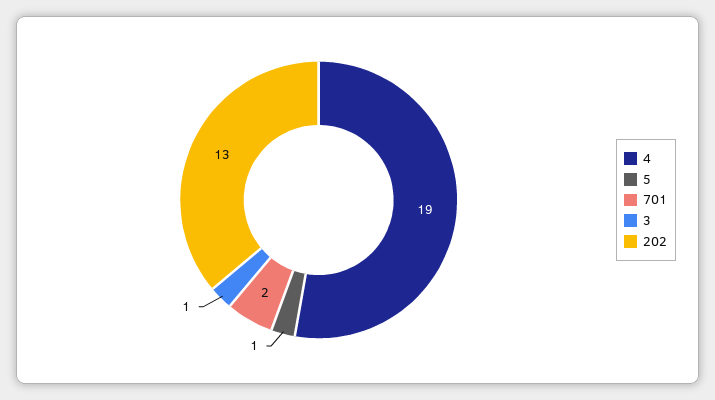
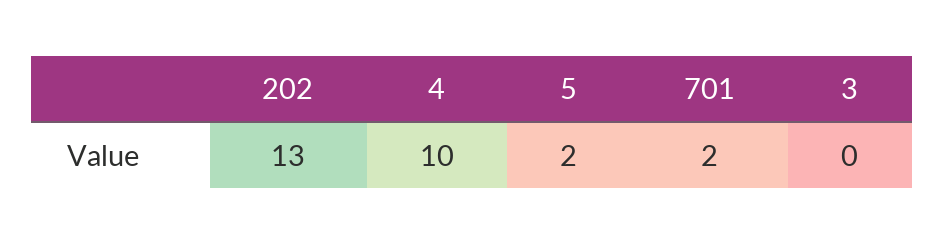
  {
-   "4": 19,
+   "4": 10,
-   "5": 1,
+   "5": 2,
    "701": 2,
-   "3": 1,
+   "3": 0,
    "202": 13
  }

